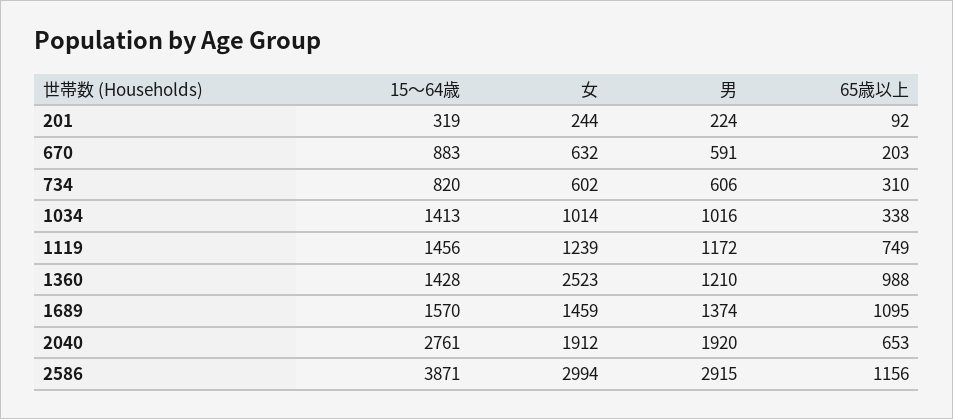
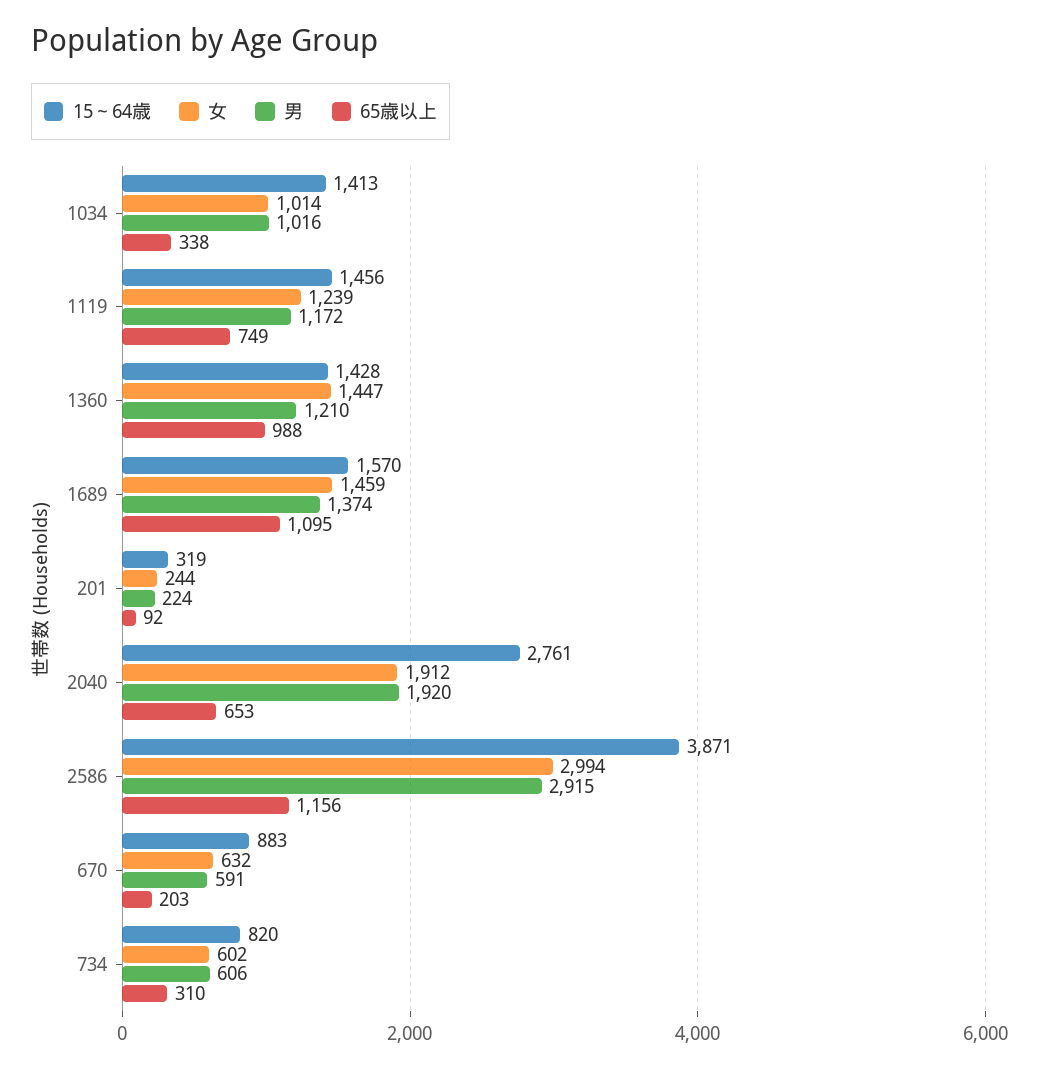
  {
    "15～64歳": {
      "201": 319,
      "670": 883,
      "734": 820,
      "1034": 1413,
      "1119": 1456,
      "1360": 1428,
      "1689": 1570,
      "2040": 2761,
      "2586": 3871
    },
    "女": {
      "201": 244,
      "670": 632,
      "734": 602,
      "1034": 1014,
      "1119": 1239,
-     "1360": 2523,
+     "1360": 1447,
      "1689": 1459,
      "2040": 1912,
      "2586": 2994
    },
    "男": {
      "201": 224,
      "670": 591,
      "734": 606,
      "1034": 1016,
      "1119": 1172,
      "1360": 1210,
      "1689": 1374,
      "2040": 1920,
      "2586": 2915
    },
    "65歳以上": {
      "201": 92,
      "670": 203,
      "734": 310,
      "1034": 338,
      "1119": 749,
      "1360": 988,
      "1689": 1095,
      "2040": 653,
      "2586": 1156
    }
  }

